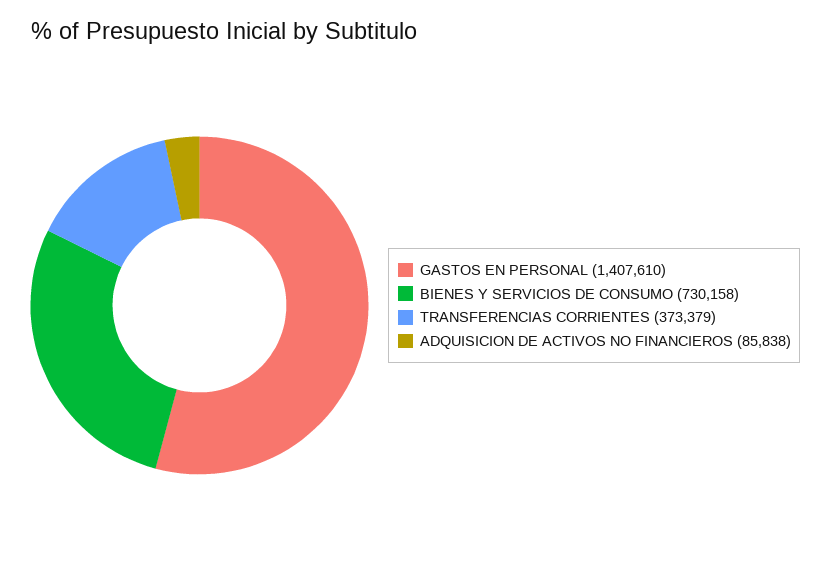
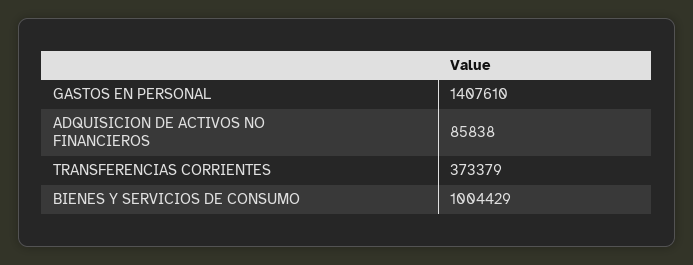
  {
    "GASTOS EN PERSONAL": 1407610,
-   "BIENES Y SERVICIOS DE CONSUMO": 730158,
+   "BIENES Y SERVICIOS DE CONSUMO": 1004429,
    "TRANSFERENCIAS CORRIENTES": 373379,
    "ADQUISICION DE ACTIVOS NO FINANCIEROS": 85838
  }

